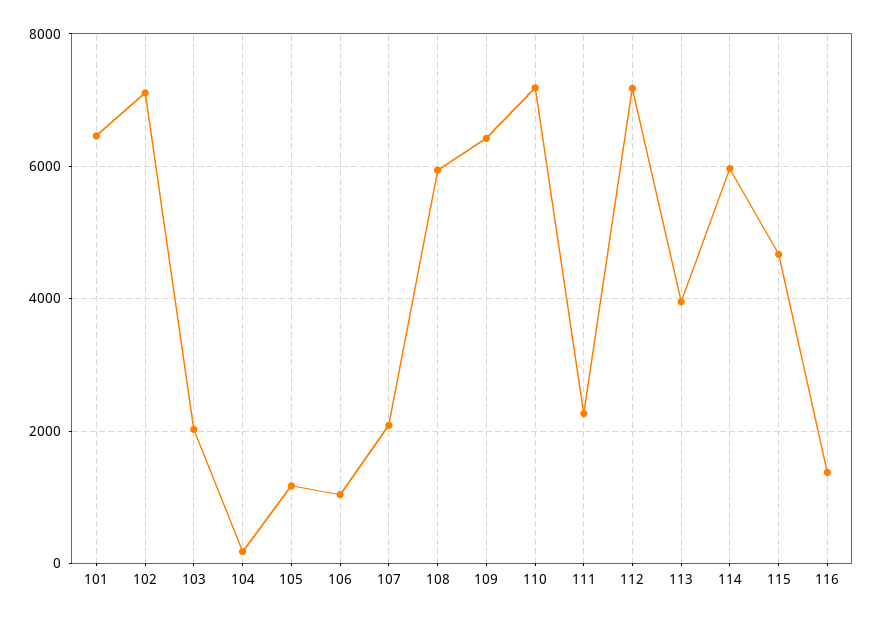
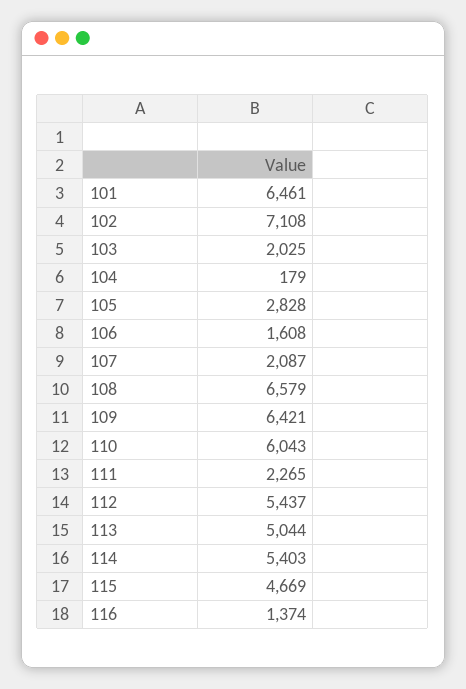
  {
    "101": 6461,
    "102": 7108,
    "103": 2025,
    "104": 179,
-   "105": 1200,
+   "105": 2828,
-   "106": 1000,
+   "106": 1608,
    "107": 2087,
-   "108": 6000,
+   "108": 6579,
    "109": 6421,
-   "110": 7200,
+   "110": 6043,
    "111": 2265,
-   "112": 7200,
+   "112": 5437,
-   "113": 4000,
+   "113": 5044,
-   "114": 6000,
+   "114": 5403,
    "115": 4669,
    "116": 1374
  }

